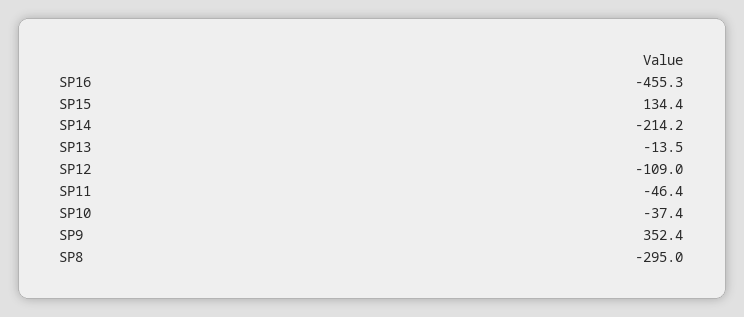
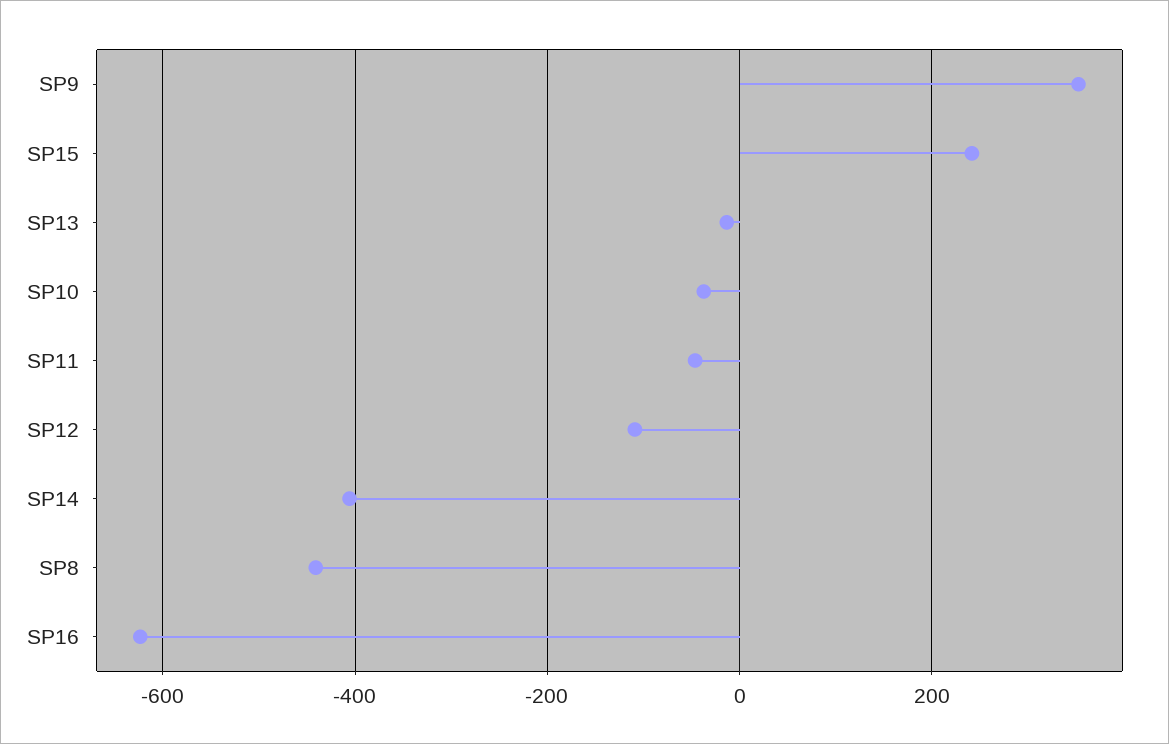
  {
-   "SP16": -455.3,
+   "SP16": -620,
-   "SP15": 134.4,
+   "SP15": 240,
-   "SP14": -214.2,
+   "SP14": -400,
    "SP13": -13.5,
    "SP12": -109,
    "SP11": -46.4,
    "SP10": -37.4,
    "SP9": 352.4,
-   "SP8": -295
+   "SP8": -440
  }

